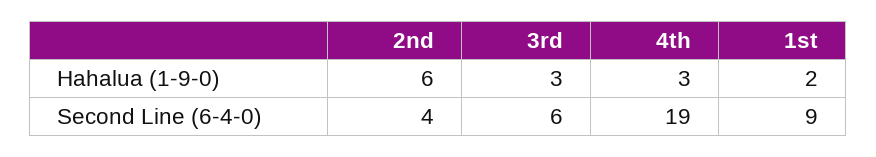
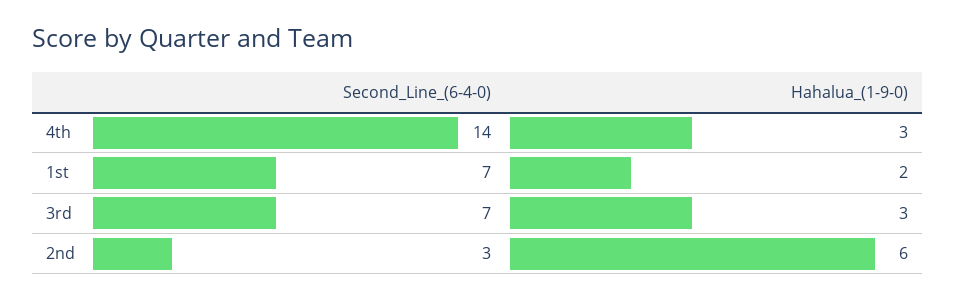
  {
    "2nd": {
      "Hahalua (1-9-0)": 6,
-     "Second Line (6-4-0)": 4
+     "Second Line (6-4-0)": 3
    },
    "3rd": {
      "Hahalua (1-9-0)": 3,
-     "Second Line (6-4-0)": 6
+     "Second Line (6-4-0)": 7
    },
    "4th": {
      "Hahalua (1-9-0)": 3,
-     "Second Line (6-4-0)": 19
+     "Second Line (6-4-0)": 14
    },
    "1st": {
      "Hahalua (1-9-0)": 2,
-     "Second Line (6-4-0)": 9
+     "Second Line (6-4-0)": 7
    }
  }

